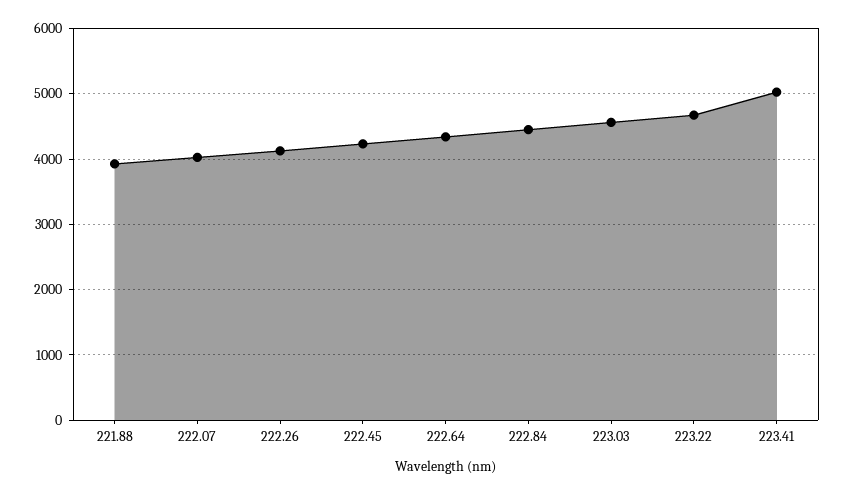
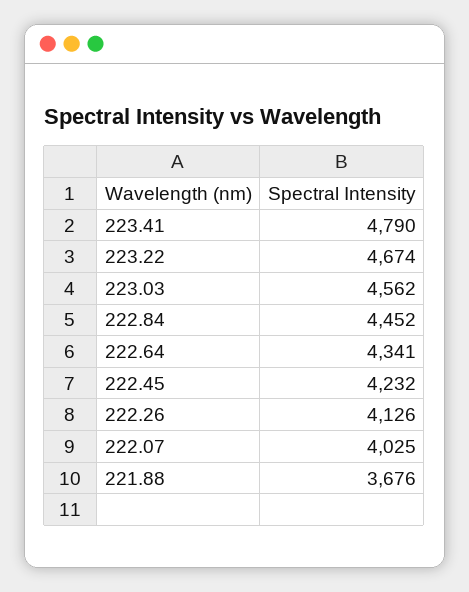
  {
-   "221.88": 3900,
+   "221.88": 3676,
    "222.07": 4025,
    "222.26": 4126,
    "222.45": 4232,
    "222.64": 4341,
    "222.84": 4452,
    "223.03": 4562,
    "223.22": 4674,
-   "223.41": 5000
+   "223.41": 4790
  }

